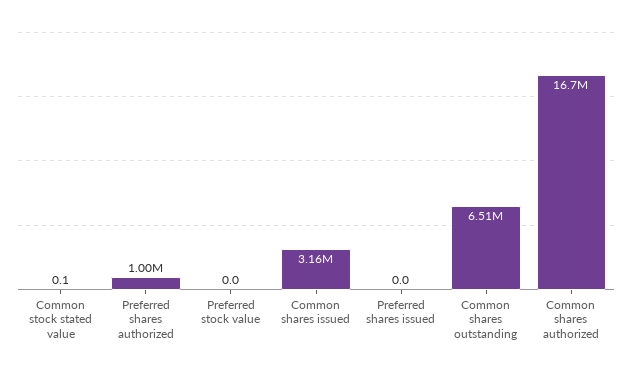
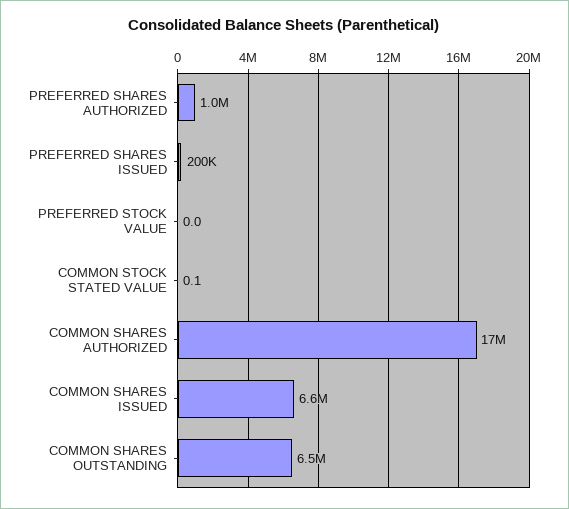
  {
    "Common stock stated value": 0.1,
    "Preferred shares authorized": 1000000,
    "Preferred stock value": 0,
-   "Common shares issued": 3160000,
+   "Common shares issued": 6600000,
-   "Preferred shares issued": 0,
+   "Preferred shares issued": 200000,
    "Common shares outstanding": 6510000,
    "Common shares authorized": 16700000
  }

